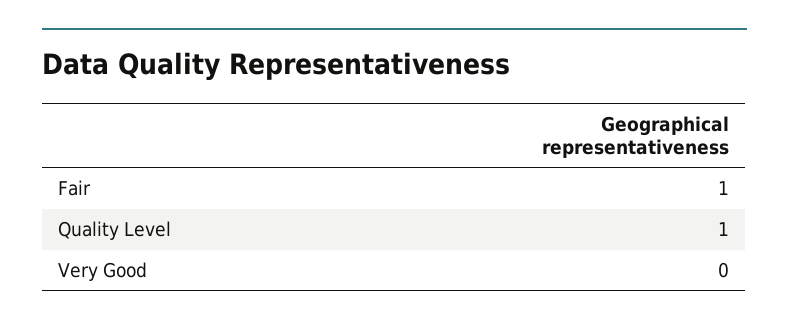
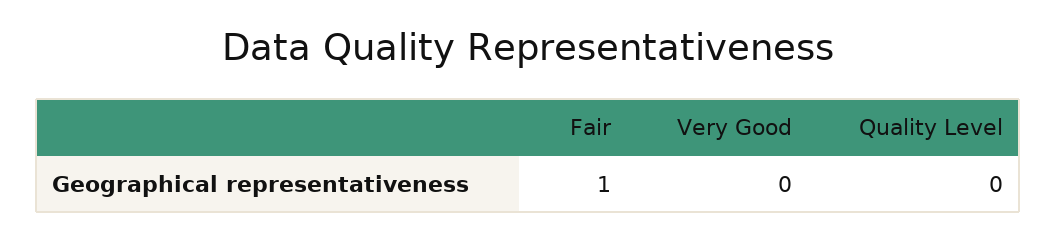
  {
    "Fair": 1,
-   "Quality Level": 1,
+   "Quality Level": 0,
    "Very Good": 0
  }

